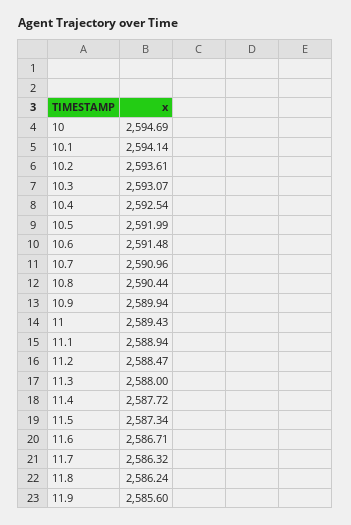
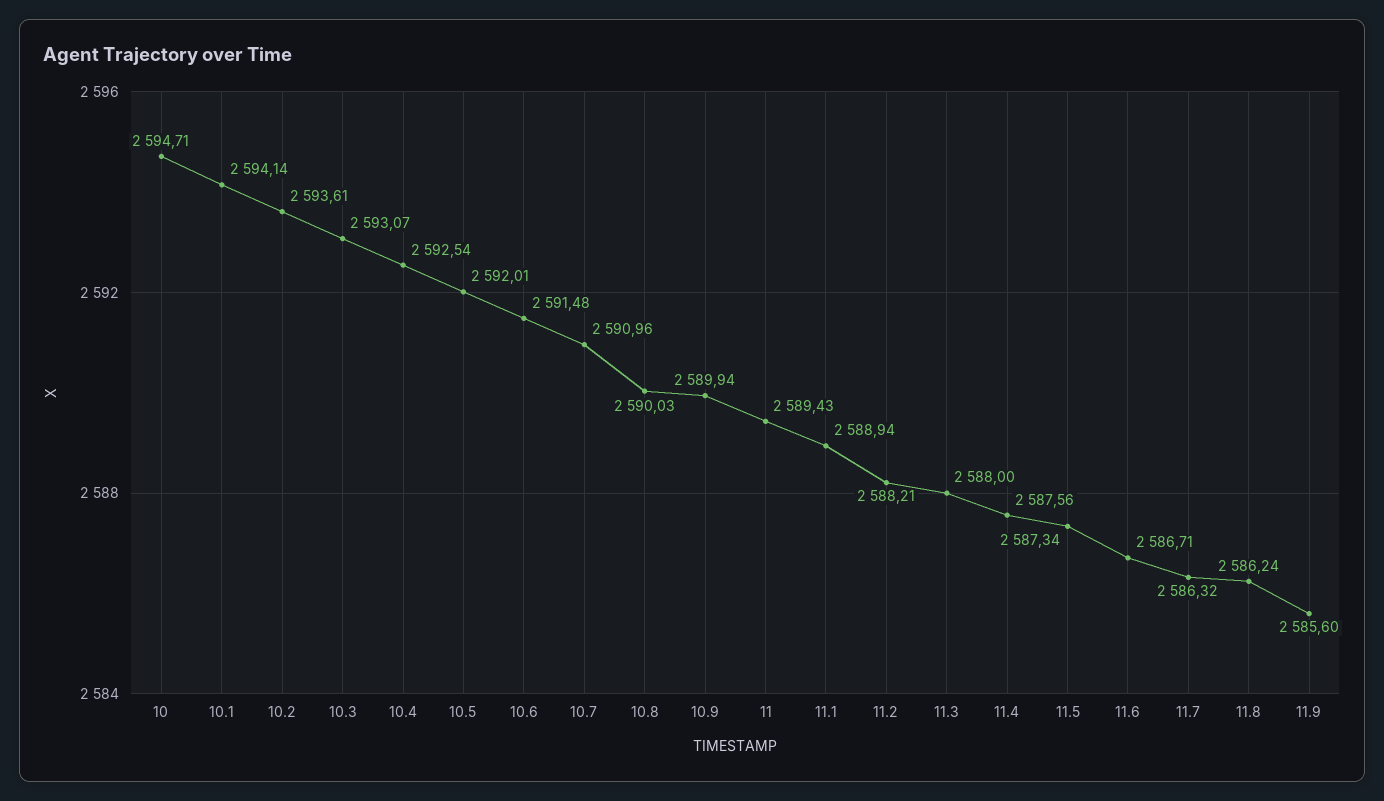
  {
-   "10": 2594.69,
+   "10": 2594.71,
    "10.1": 2594.14,
    "10.2": 2593.61,
    "10.3": 2593.07,
    "10.4": 2592.54,
-   "10.5": 2591.99,
+   "10.5": 2592.01,
    "10.6": 2591.48,
    "10.7": 2590.96,
-   "10.8": 2590.44,
+   "10.8": 2590.03,
    "10.9": 2589.94,
    "11": 2589.43,
    "11.1": 2588.94,
-   "11.2": 2588.47,
+   "11.2": 2588.21,
    "11.3": 2588,
-   "11.4": 2587.72,
+   "11.4": 2587.56,
    "11.5": 2587.34,
    "11.6": 2586.71,
    "11.7": 2586.32,
    "11.8": 2586.24,
    "11.9": 2585.6
  }

